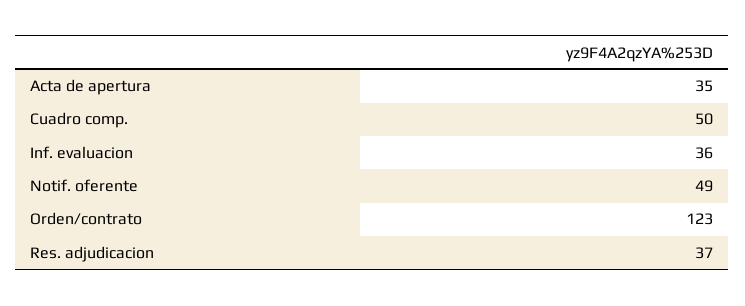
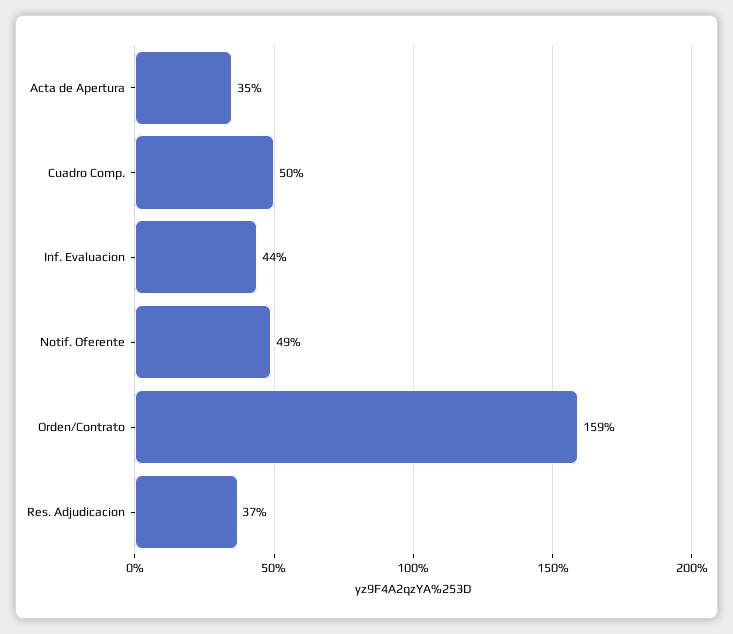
  {
    "Acta de apertura": 35,
    "Cuadro comp.": 50,
-   "Inf. evaluacion": 36,
+   "Inf. evaluacion": 44,
    "Notif. oferente": 49,
-   "Orden/contrato": 123,
+   "Orden/contrato": 159,
    "Res. adjudicacion": 37
  }

